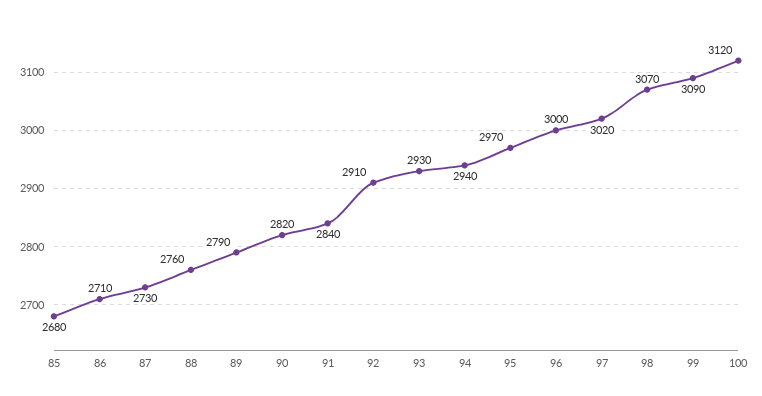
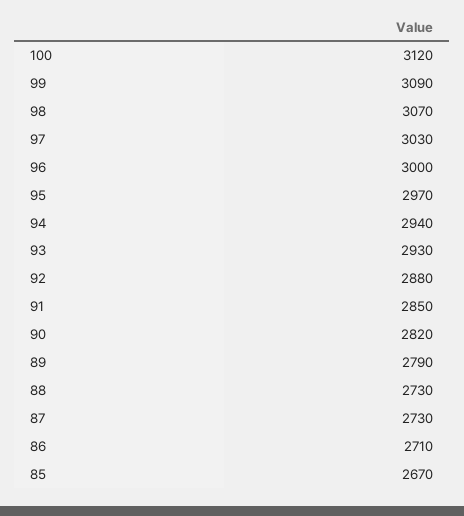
  {
-   "85": 2680,
+   "85": 2670,
    "86": 2710,
    "87": 2730,
-   "88": 2760,
+   "88": 2730,
    "89": 2790,
    "90": 2820,
-   "91": 2840,
+   "91": 2850,
-   "92": 2910,
+   "92": 2880,
    "93": 2930,
    "94": 2940,
    "95": 2970,
    "96": 3000,
-   "97": 3020,
+   "97": 3030,
    "98": 3070,
    "99": 3090,
    "100": 3120
  }

